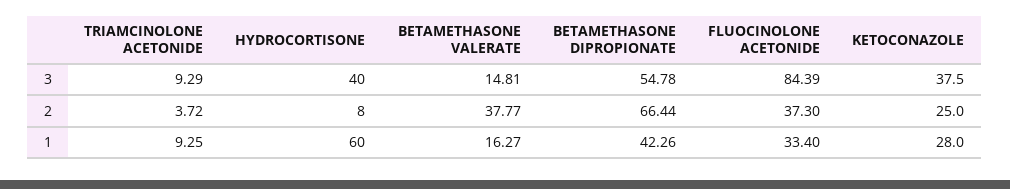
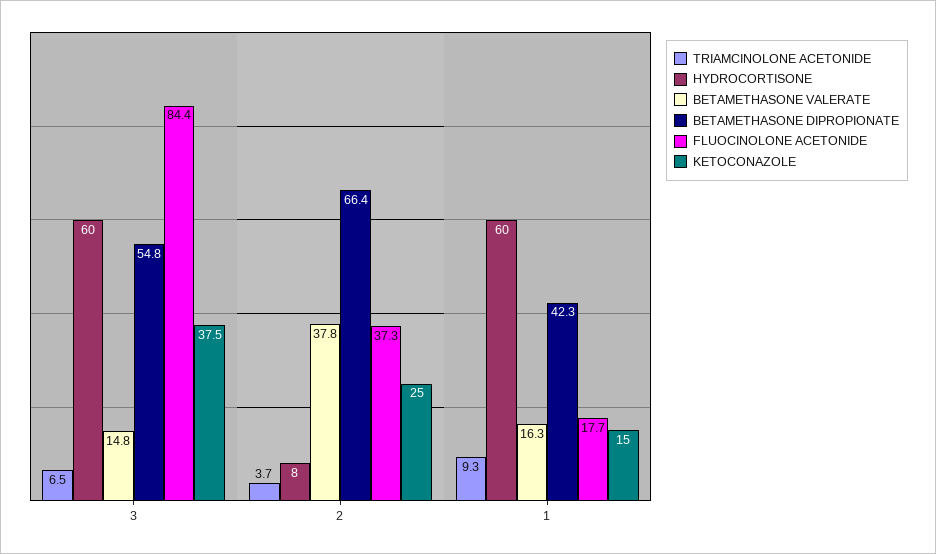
  {
    "TRIAMCINOLONE ACETONIDE": {
-     "3": 9.29,
+     "3": 6.5,
      "2": 3.72,
      "1": 9.25
    },
    "HYDROCORTISONE": {
-     "3": 40,
+     "3": 60,
      "2": 8,
      "1": 60
    },
    "BETAMETHASONE VALERATE": {
      "3": 14.81,
      "2": 37.77,
      "1": 16.27
    },
    "BETAMETHASONE DIPROPIONATE": {
      "3": 54.78,
      "2": 66.44,
      "1": 42.26
    },
    "FLUOCINOLONE ACETONIDE": {
      "3": 84.39,
      "2": 37.3,
-     "1": 33.4
+     "1": 17.7
    },
    "KETOCONAZOLE": {
      "3": 37.5,
      "2": 25,
-     "1": 28
+     "1": 15
    }
  }

